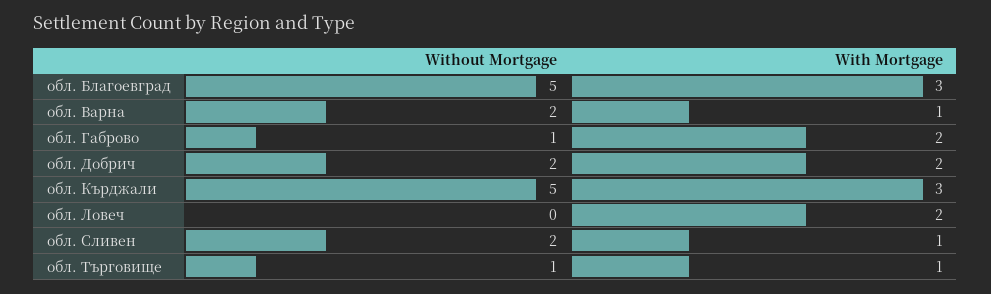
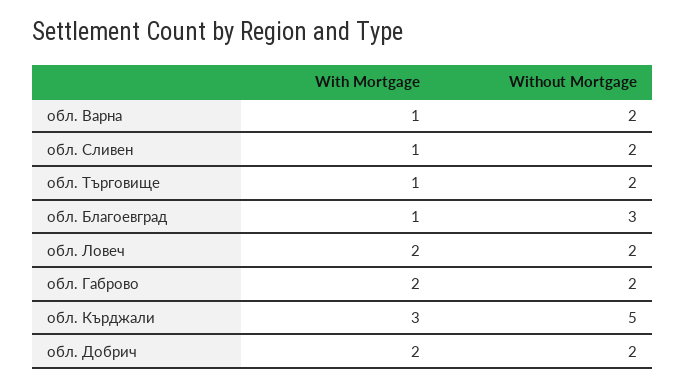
  {
    "Without Mortgage": {
-     "обл. Благоевград": 5,
+     "обл. Благоевград": 3,
      "обл. Варна": 2,
-     "обл. Габрово": 1,
+     "обл. Габрово": 2,
      "обл. Добрич": 2,
      "обл. Кърджали": 5,
-     "обл. Ловеч": 0,
+     "обл. Ловеч": 2,
      "обл. Сливен": 2,
-     "обл. Търговище": 1
+     "обл. Търговище": 2
    },
    "With Mortgage": {
-     "обл. Благоевград": 3,
+     "обл. Благоевград": 1,
      "обл. Варна": 1,
      "обл. Габрово": 2,
      "обл. Добрич": 2,
      "обл. Кърджали": 3,
      "обл. Ловеч": 2,
      "обл. Сливен": 1,
      "обл. Търговище": 1
    }
  }

